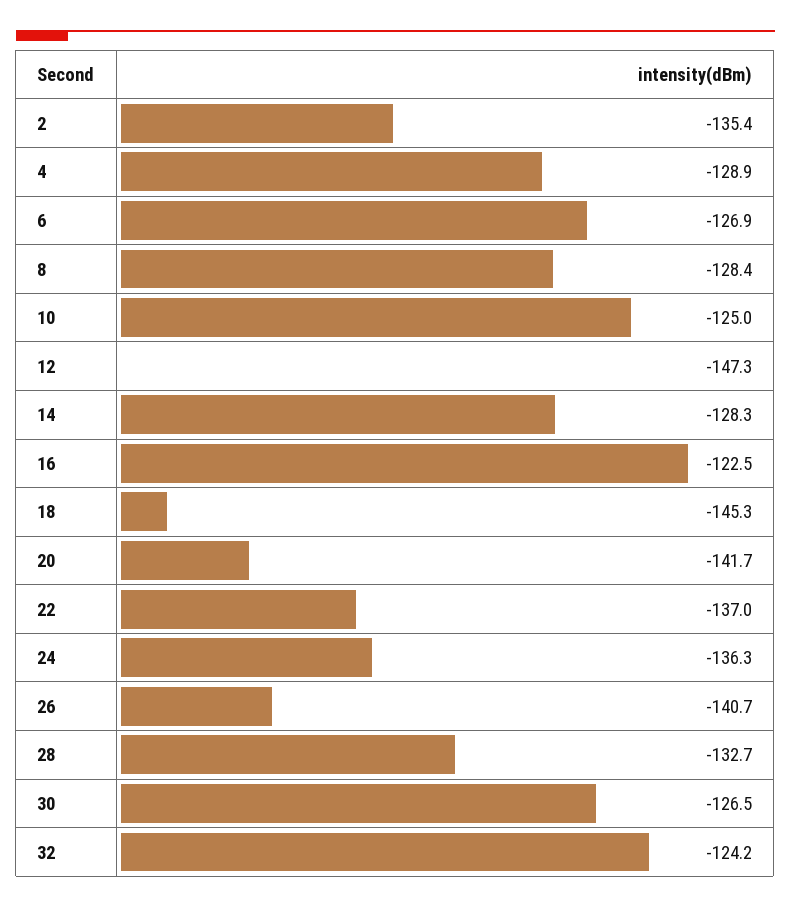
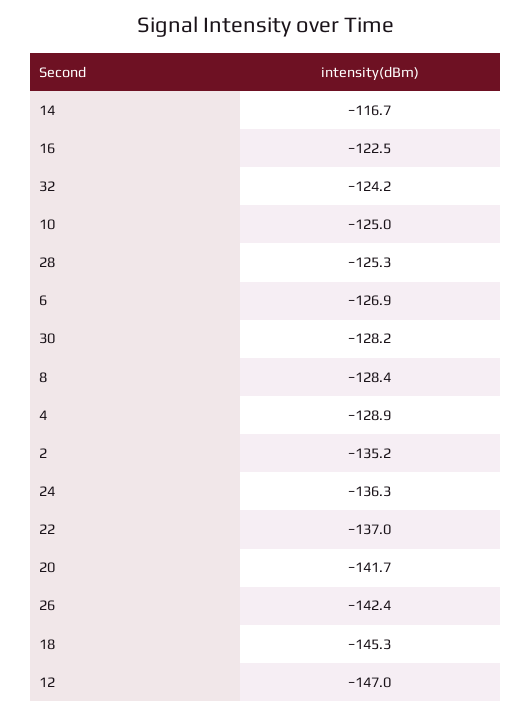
  {
-   "2": -135.4,
+   "2": -135.2,
    "4": -128.9,
    "6": -126.9,
    "8": -128.4,
    "10": -125,
-   "12": -147.3,
+   "12": -147,
-   "14": -128.3,
+   "14": -116.7,
    "16": -122.5,
    "18": -145.3,
    "20": -141.7,
    "22": -137,
    "24": -136.3,
-   "26": -140.7,
+   "26": -142.4,
-   "28": -132.7,
+   "28": -125.3,
-   "30": -126.5,
+   "30": -128.2,
    "32": -124.2
  }

